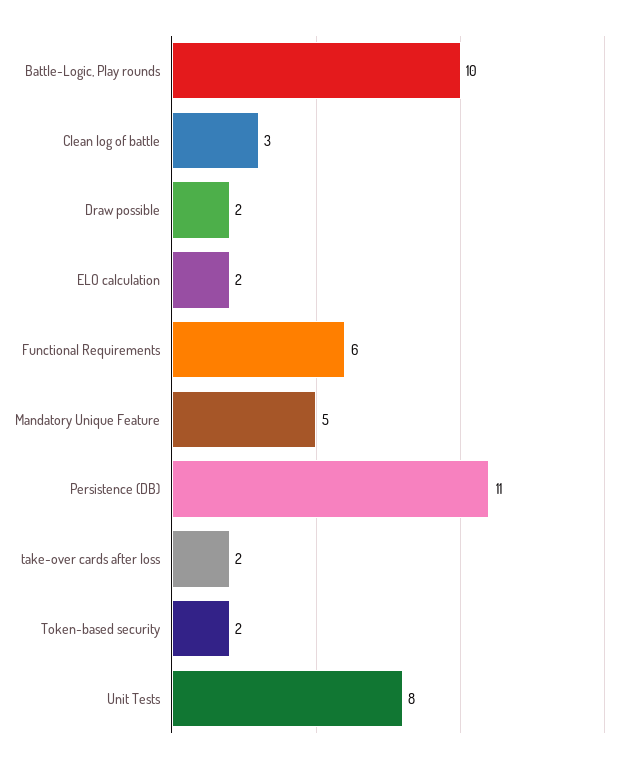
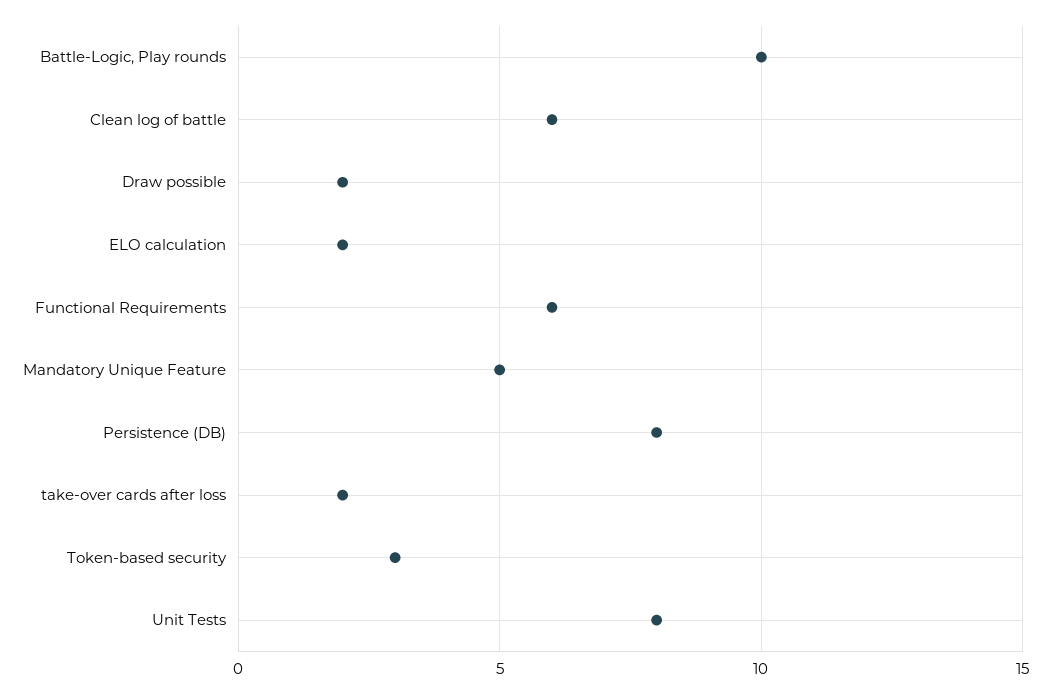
  {
    "Battle-Logic, Play rounds": 10,
-   "Clean log of battle": 3,
+   "Clean log of battle": 6,
    "Draw possible": 2,
    "ELO calculation": 2,
    "Functional Requirements": 6,
    "Mandatory Unique Feature": 5,
-   "Persistence (DB)": 11,
+   "Persistence (DB)": 8,
    "take-over cards after loss": 2,
-   "Token-based security": 2,
+   "Token-based security": 3,
    "Unit Tests": 8
  }

